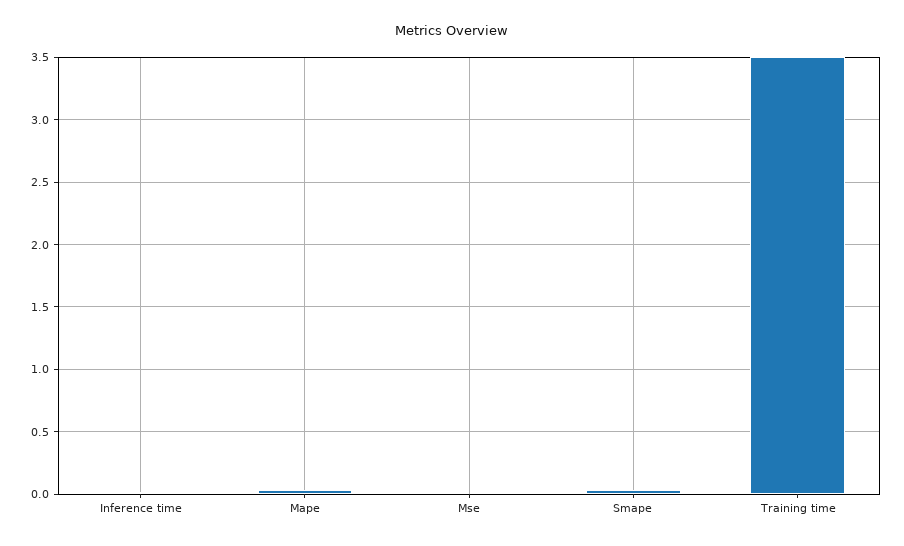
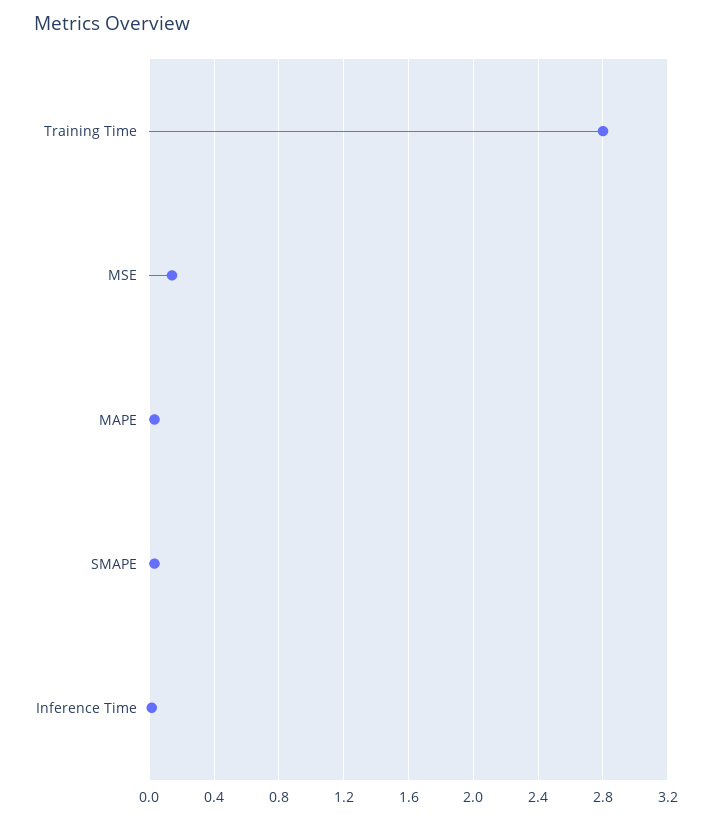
  {
    "Inference time": 0,
    "Mape": 0.05,
-   "Mse": 0,
+   "Mse": 0.15,
    "Smape": 0.05,
-   "Training time": 3.5
+   "Training time": 2.8
  }

